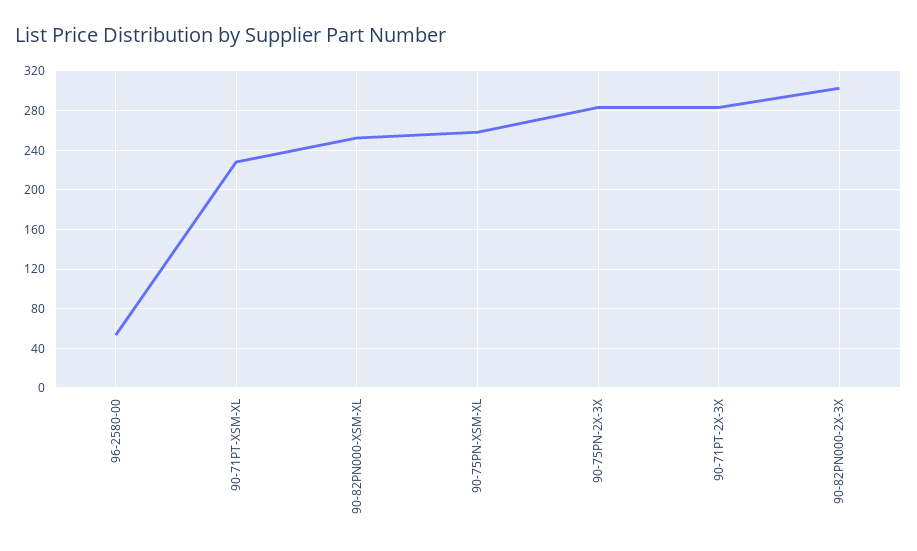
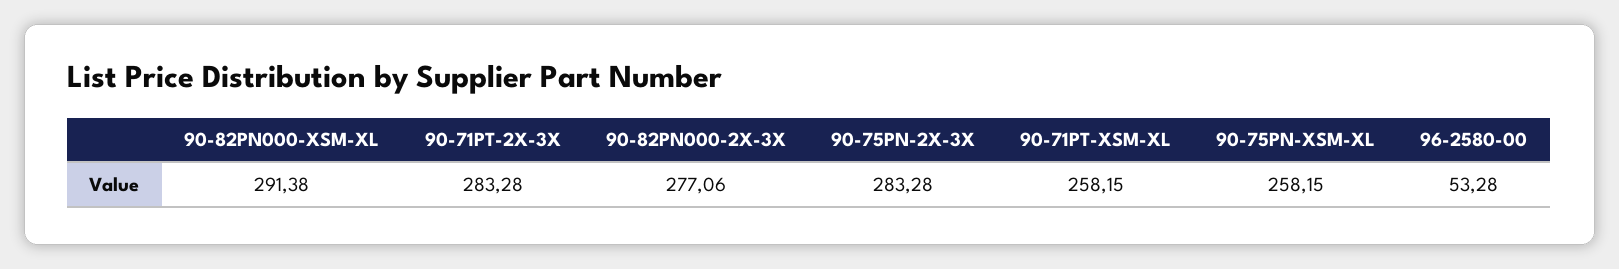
  {
    "96-2580-00": 53.28,
-   "90-71PT-XSM-XL": 230,
+   "90-71PT-XSM-XL": 258.15,
-   "90-82PN000-XSM-XL": 250,
+   "90-82PN000-XSM-XL": 291.38,
    "90-75PN-XSM-XL": 258.15,
    "90-75PN-2X-3X": 283.28,
    "90-71PT-2X-3X": 283.28,
-   "90-82PN000-2X-3X": 300
+   "90-82PN000-2X-3X": 277.06
  }

